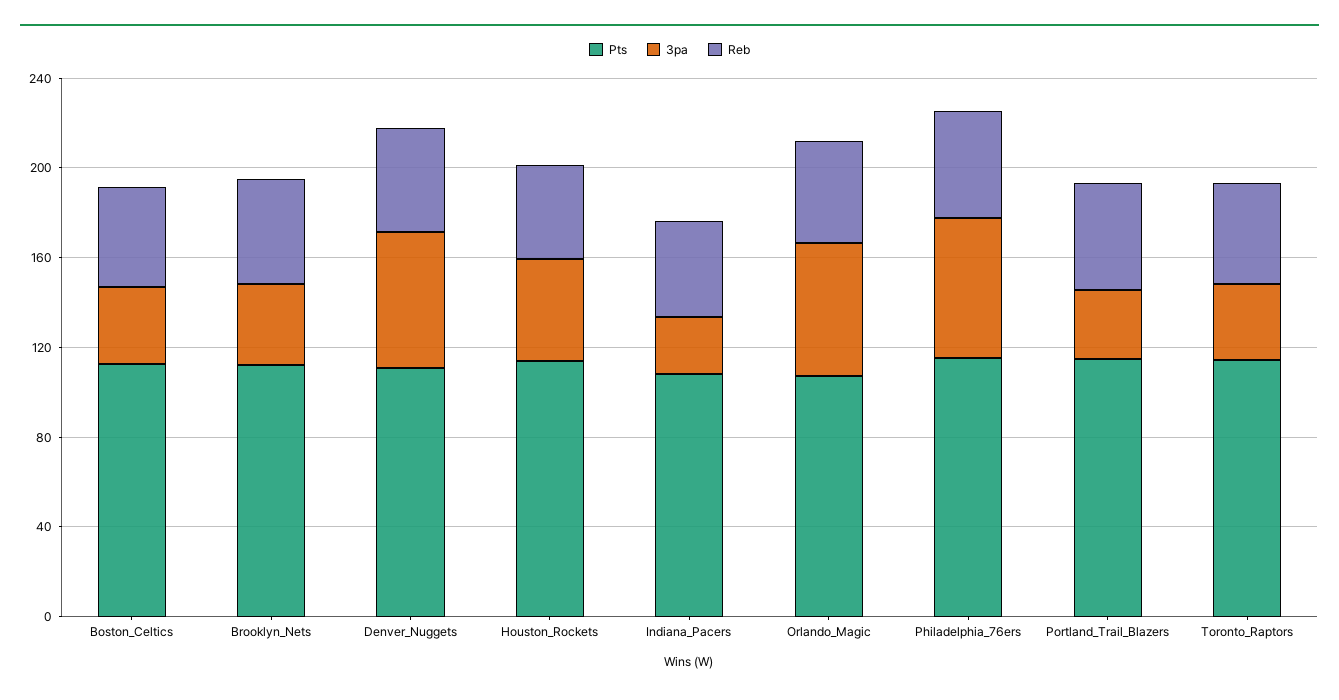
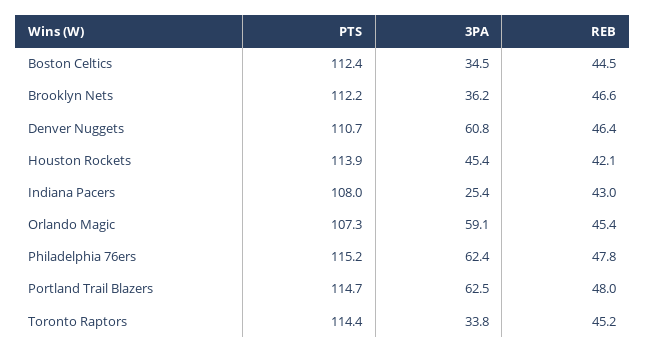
  {
    "Pts": {
      "Boston_Celtics": 112.4,
      "Brooklyn_Nets": 112.2,
      "Denver_Nuggets": 110.7,
      "Houston_Rockets": 113.9,
      "Indiana_Pacers": 108,
      "Orlando_Magic": 107.3,
      "Philadelphia_76ers": 115.2,
      "Portland_Trail_Blazers": 114.7,
      "Toronto_Raptors": 114.4
    },
    "3pa": {
      "Boston_Celtics": 34.5,
      "Brooklyn_Nets": 36.2,
      "Denver_Nuggets": 60.8,
      "Houston_Rockets": 45.4,
      "Indiana_Pacers": 25.4,
      "Orlando_Magic": 59.1,
      "Philadelphia_76ers": 62.4,
-     "Portland_Trail_Blazers": 30,
+     "Portland_Trail_Blazers": 62.5,
      "Toronto_Raptors": 33.8
    },
    "Reb": {
      "Boston_Celtics": 44.5,
      "Brooklyn_Nets": 46.6,
      "Denver_Nuggets": 46.4,
      "Houston_Rockets": 42.1,
      "Indiana_Pacers": 43,
      "Orlando_Magic": 45.4,
      "Philadelphia_76ers": 47.8,
      "Portland_Trail_Blazers": 48,
      "Toronto_Raptors": 45.2
    }
  }

